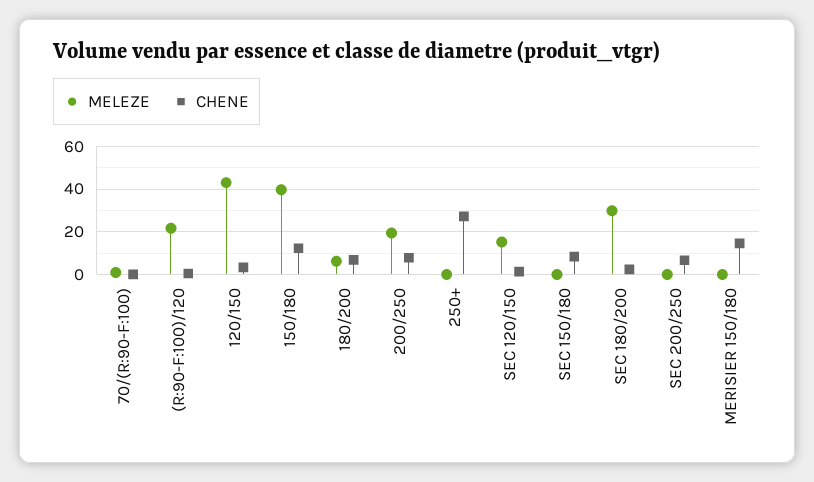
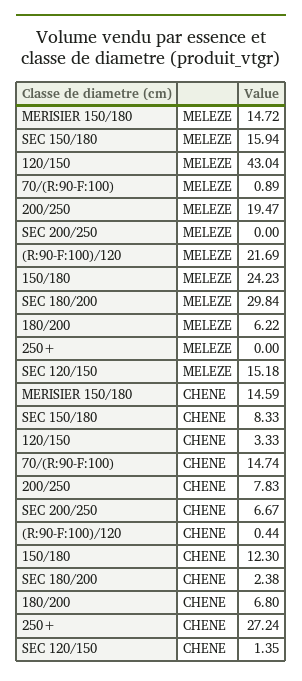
  {
    "MELEZE": {
      "70/(R:90-F:100)": 0.89,
      "(R:90-F:100)/120": 21.69,
      "120/150": 43.04,
-     "150/180": 40,
+     "150/180": 24.23,
      "180/200": 6.22,
      "200/250": 19.47,
      "250+": 0,
      "SEC 120/150": 15.18,
-     "SEC 150/180": 0,
+     "SEC 150/180": 15.94,
      "SEC 180/200": 29.84,
      "SEC 200/250": 0,
-     "MERISIER 150/180": 0
+     "MERISIER 150/180": 14.72
    },
    "CHENE": {
-     "70/(R:90-F:100)": 0,
+     "70/(R:90-F:100)": 14.74,
      "(R:90-F:100)/120": 0.44,
      "120/150": 3.33,
      "150/180": 12.3,
      "180/200": 6.8,
      "200/250": 7.83,
      "250+": 27.24,
      "SEC 120/150": 1.35,
      "SEC 150/180": 8.33,
      "SEC 180/200": 2.38,
      "SEC 200/250": 6.67,
      "MERISIER 150/180": 14.59
    }
  }

